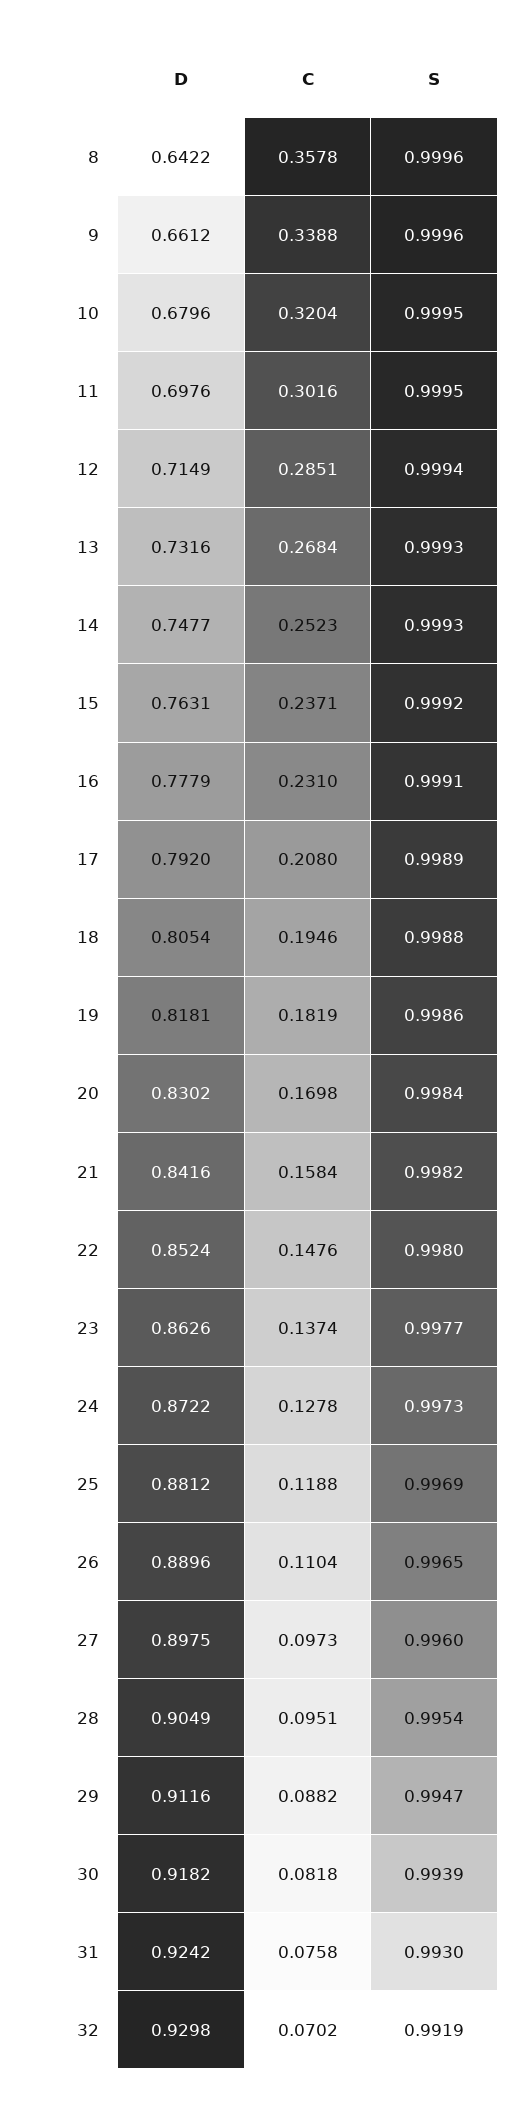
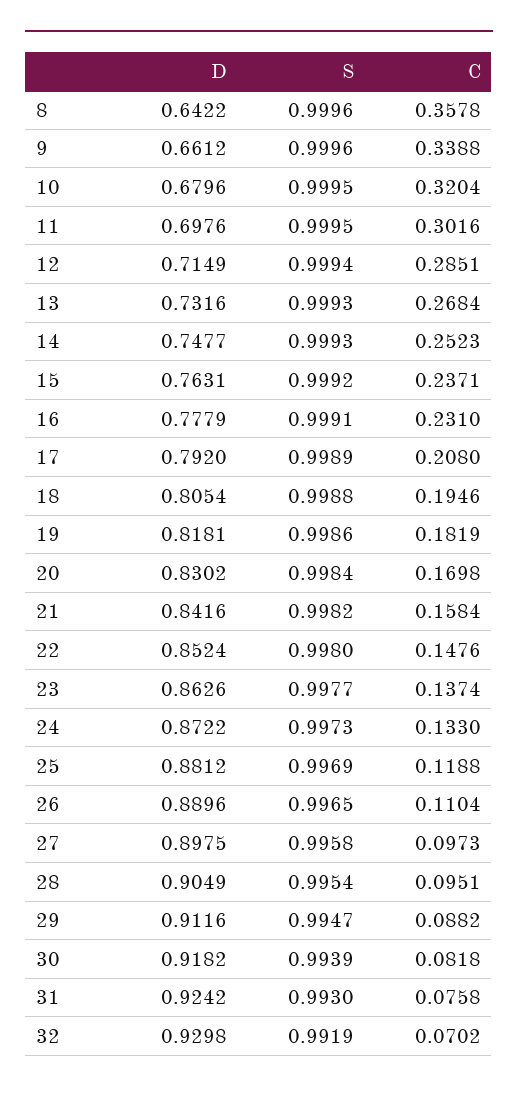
  {
    "D": {
      "8": 0.6422,
      "9": 0.6612,
      "10": 0.6796,
      "11": 0.6976,
      "12": 0.7149,
      "13": 0.7316,
      "14": 0.7477,
      "15": 0.7631,
      "16": 0.7779,
      "17": 0.792,
      "18": 0.8054,
      "19": 0.8181,
      "20": 0.8302,
      "21": 0.8416,
      "22": 0.8524,
      "23": 0.8626,
      "24": 0.8722,
      "25": 0.8812,
      "26": 0.8896,
      "27": 0.8975,
      "28": 0.9049,
      "29": 0.9116,
      "30": 0.9182,
      "31": 0.9242,
      "32": 0.9298
    },
    "C": {
      "8": 0.3578,
      "9": 0.3388,
      "10": 0.3204,
      "11": 0.3016,
      "12": 0.2851,
      "13": 0.2684,
      "14": 0.2523,
      "15": 0.2371,
      "16": 0.231,
      "17": 0.208,
      "18": 0.1946,
      "19": 0.1819,
      "20": 0.1698,
      "21": 0.1584,
      "22": 0.1476,
      "23": 0.1374,
-     "24": 0.1278,
+     "24": 0.133,
      "25": 0.1188,
      "26": 0.1104,
      "27": 0.0973,
      "28": 0.0951,
      "29": 0.0882,
      "30": 0.0818,
      "31": 0.0758,
      "32": 0.0702
    },
    "S": {
      "8": 0.9996,
      "9": 0.9996,
      "10": 0.9995,
      "11": 0.9995,
      "12": 0.9994,
      "13": 0.9993,
      "14": 0.9993,
      "15": 0.9992,
      "16": 0.9991,
      "17": 0.9989,
      "18": 0.9988,
      "19": 0.9986,
      "20": 0.9984,
      "21": 0.9982,
      "22": 0.998,
      "23": 0.9977,
      "24": 0.9973,
      "25": 0.9969,
      "26": 0.9965,
-     "27": 0.996,
+     "27": 0.9958,
      "28": 0.9954,
      "29": 0.9947,
      "30": 0.9939,
      "31": 0.993,
      "32": 0.9919
    }
  }

